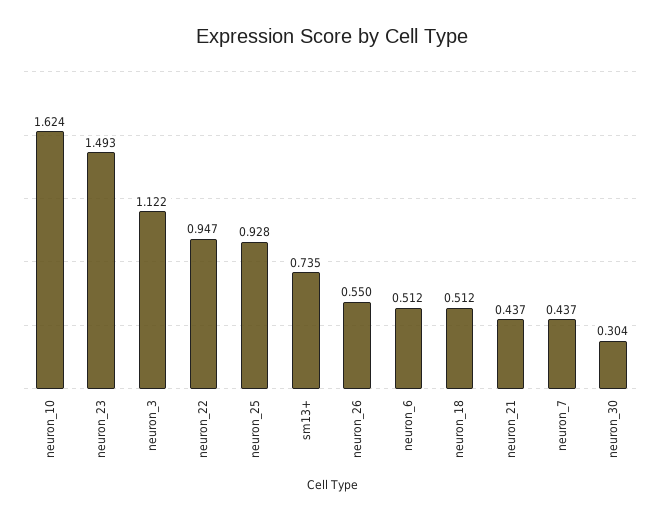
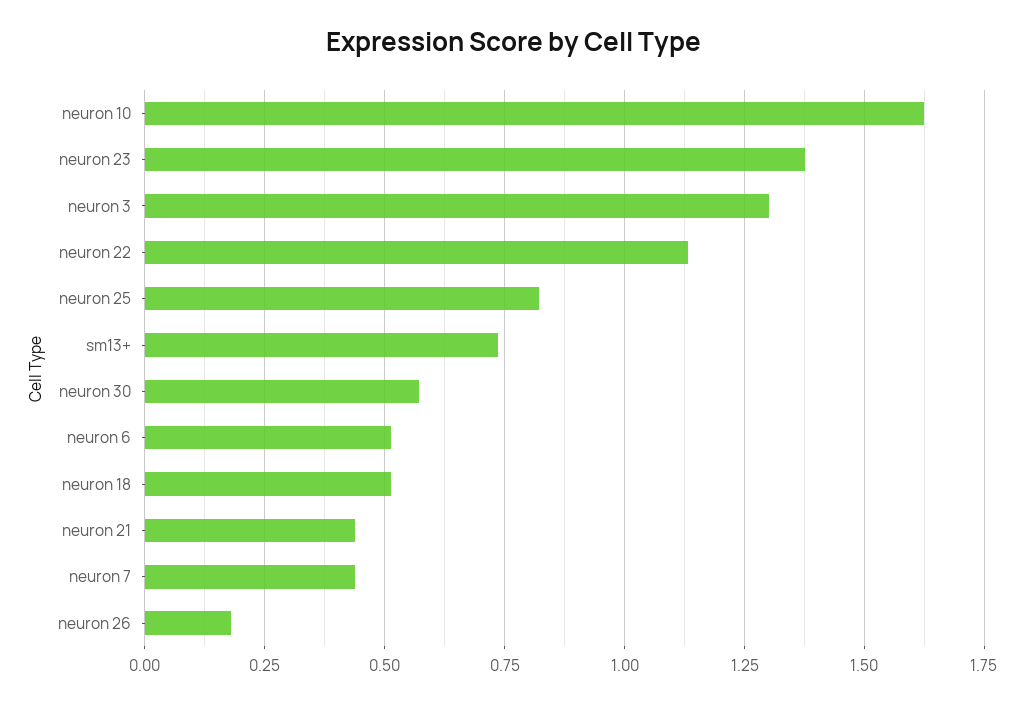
  {
    "neuron_10": 1.624,
-   "neuron_23": 1.493,
+   "neuron_23": 1.375,
-   "neuron_3": 1.122,
+   "neuron_3": 1.3,
-   "neuron_22": 0.947,
+   "neuron_22": 1.125,
-   "neuron_25": 0.928,
+   "neuron_25": 0.825,
    "sm13+": 0.735,
-   "neuron_26": 0.55,
+   "neuron_26": 0.175,
    "neuron_6": 0.512,
    "neuron_18": 0.512,
    "neuron_21": 0.437,
    "neuron_7": 0.437,
-   "neuron_30": 0.304
+   "neuron_30": 0.575
  }

